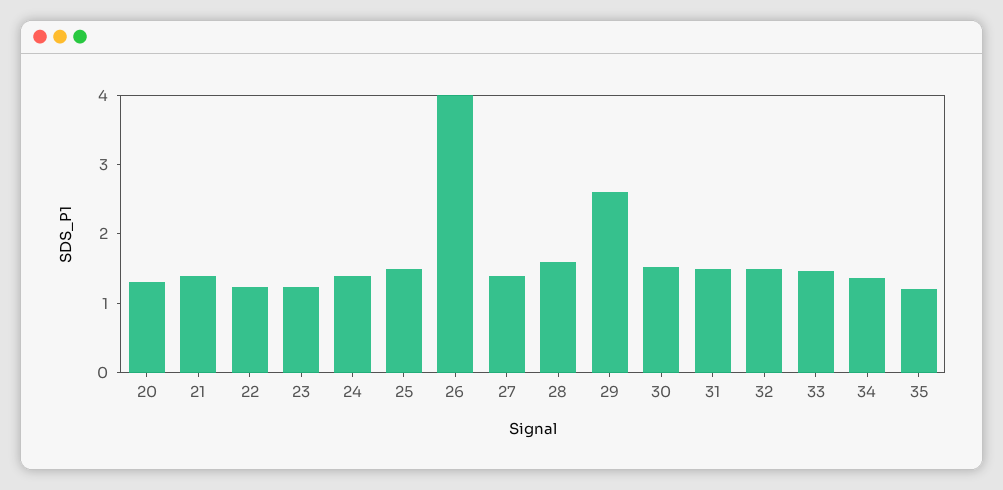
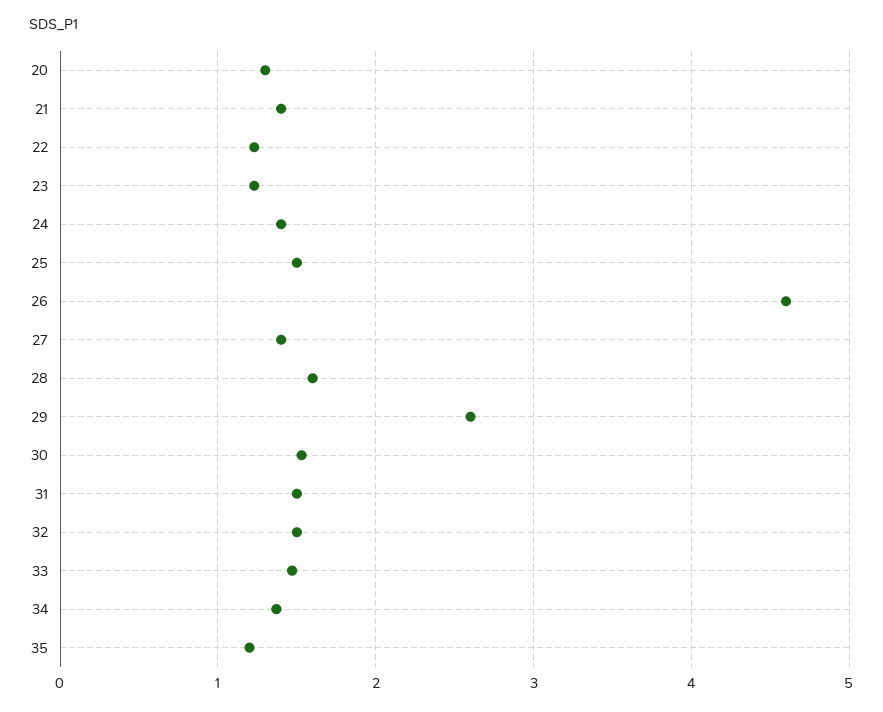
  {
    "20": 1.3,
    "21": 1.4,
    "22": 1.2,
    "23": 1.2,
    "24": 1.4,
    "25": 1.5,
-   "26": 4,
+   "26": 4.6,
    "27": 1.4,
    "28": 1.6,
    "29": 2.6,
    "30": 1.5,
    "31": 1.5,
    "32": 1.5,
    "33": 1.5,
    "34": 1.4,
    "35": 1.2
  }

